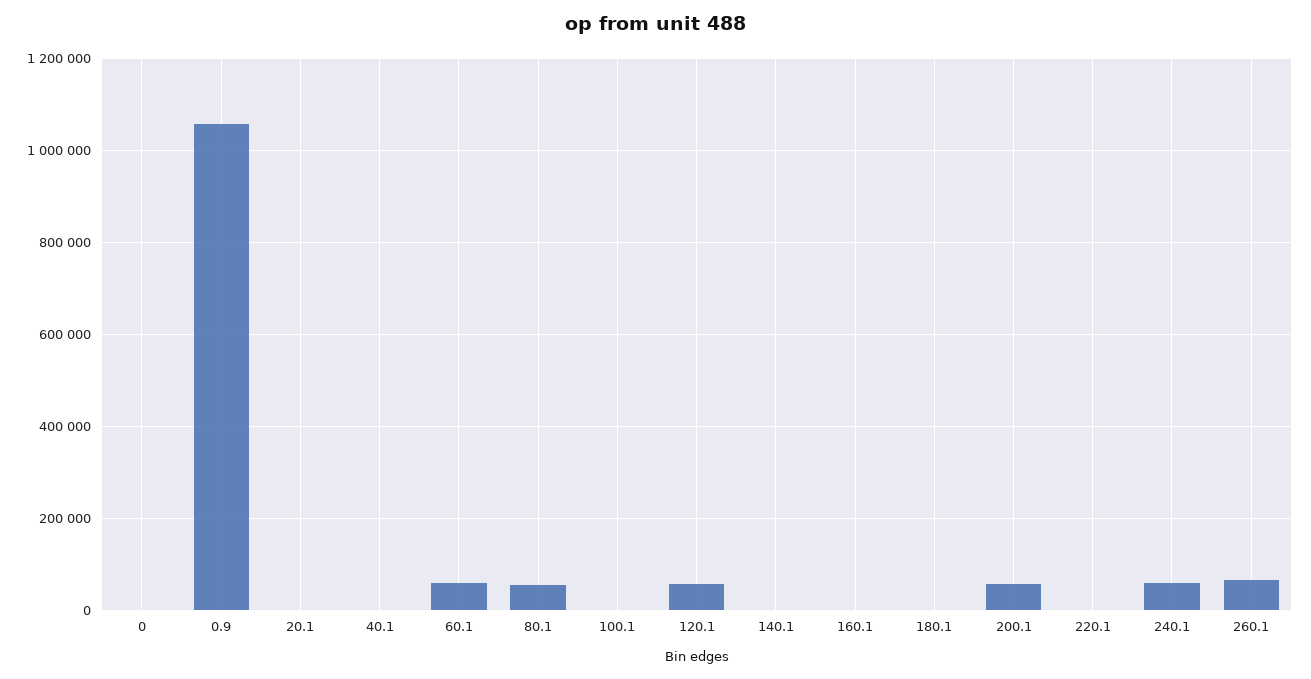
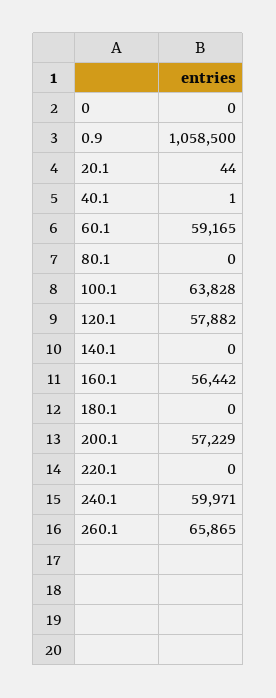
  {
    "0": 0,
    "0.9": 1058500,
    "20.1": 44,
    "40.1": 1,
    "60.1": 59165,
-   "80.1": 60000,
+   "80.1": 0,
-   "100.1": 0,
+   "100.1": 63828,
    "120.1": 57882,
    "140.1": 0,
-   "160.1": 0,
+   "160.1": 56442,
    "180.1": 0,
    "200.1": 57229,
    "220.1": 0,
    "240.1": 59971,
    "260.1": 65865
  }

